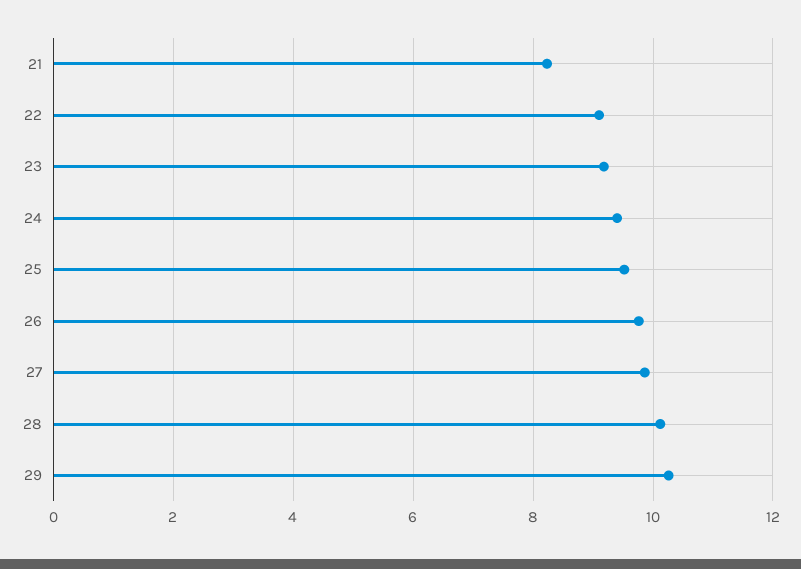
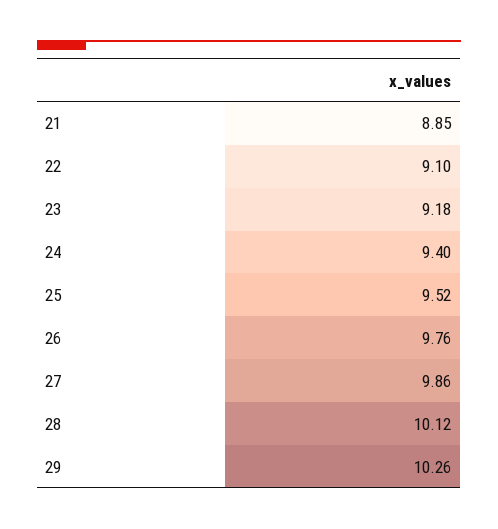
  {
-   "21": 8.2,
+   "21": 8.85,
    "22": 9.1,
    "23": 9.18,
    "24": 9.4,
    "25": 9.52,
    "26": 9.76,
    "27": 9.86,
    "28": 10.12,
    "29": 10.26
  }

